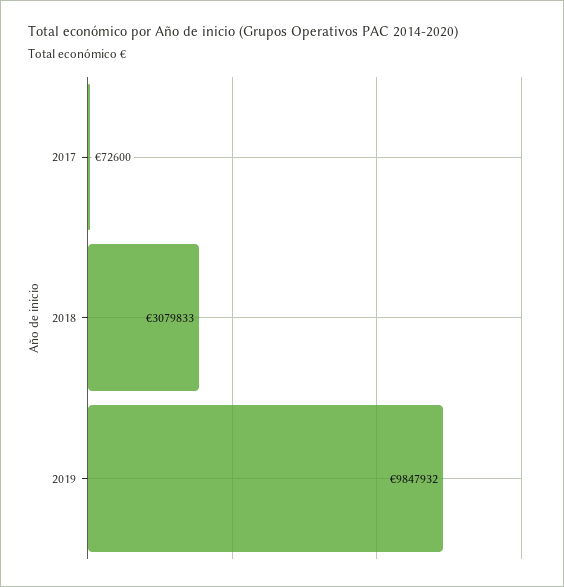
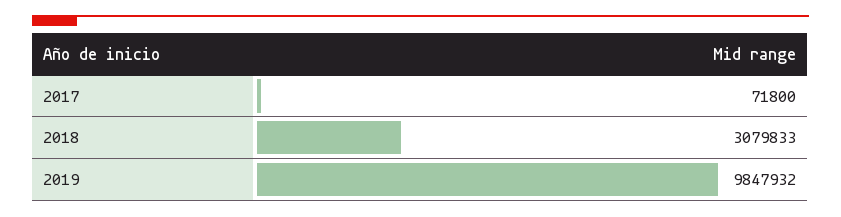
  {
-   "2017": 72600,
+   "2017": 71800,
    "2018": 3079833,
    "2019": 9847932
  }

